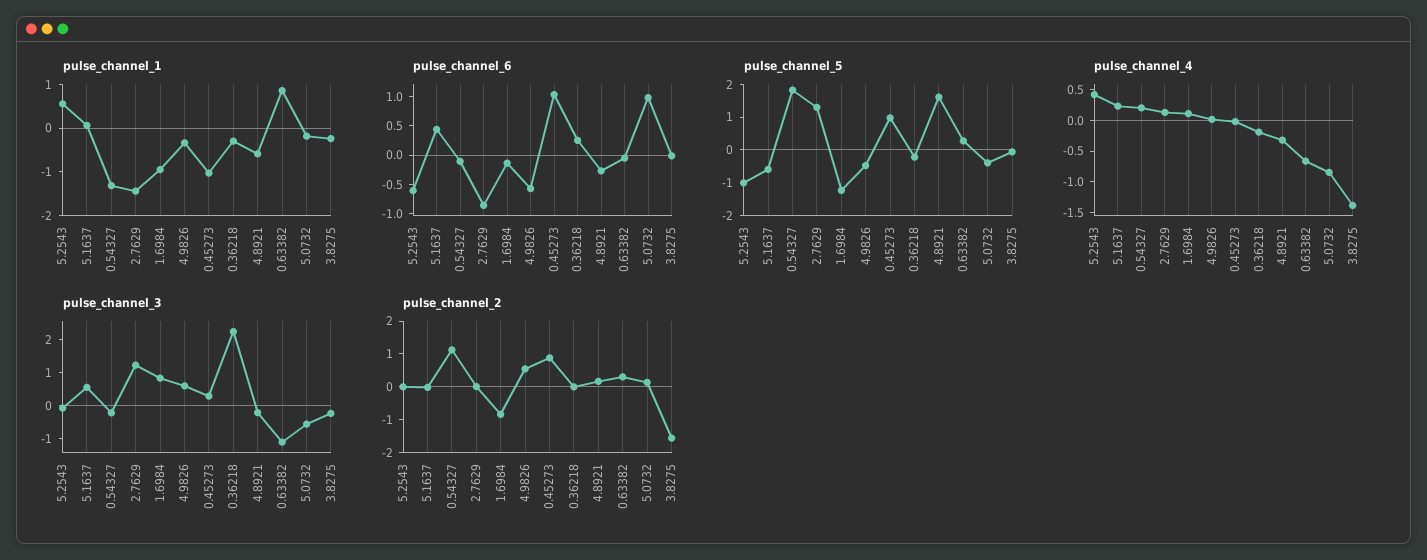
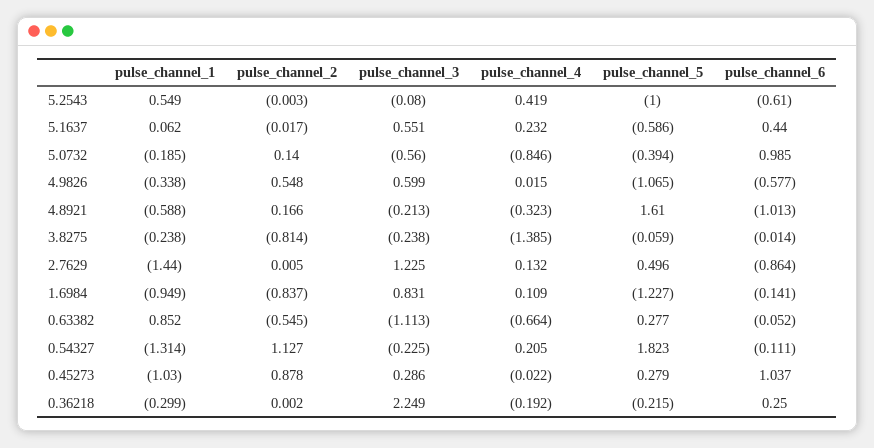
  {
    "pulse_channel_1": {
      "5.2543": 0.549,
      "5.1637": 0.062,
      "0.54327": -1.314,
      "2.7629": -1.44,
      "1.6984": -0.949,
      "4.9826": -0.338,
      "0.45273": -1.03,
      "0.36218": -0.299,
      "4.8921": -0.588,
      "0.63382": 0.852,
      "5.0732": -0.185,
      "3.8275": -0.238
    },
    "pulse_channel_6": {
      "5.2543": -0.61,
      "5.1637": 0.44,
      "0.54327": -0.111,
      "2.7629": -0.864,
      "1.6984": -0.141,
      "4.9826": -0.577,
      "0.45273": 1.037,
      "0.36218": 0.25,
-     "4.8921": -0.25,
+     "4.8921": -1.013,
      "0.63382": -0.052,
      "5.0732": 0.985,
      "3.8275": -0.014
    },
    "pulse_channel_5": {
      "5.2543": -1,
      "5.1637": -0.586,
      "0.54327": 1.823,
-     "2.7629": 1.25,
+     "2.7629": 0.496,
      "1.6984": -1.227,
-     "4.9826": -0.5,
+     "4.9826": -1.065,
-     "0.45273": 1,
+     "0.45273": 0.279,
      "0.36218": -0.215,
      "4.8921": 1.61,
      "0.63382": 0.277,
      "5.0732": -0.394,
      "3.8275": -0.059
    },
    "pulse_channel_4": {
      "5.2543": 0.419,
      "5.1637": 0.232,
      "0.54327": 0.205,
      "2.7629": 0.132,
      "1.6984": 0.109,
      "4.9826": 0.015,
      "0.45273": -0.022,
      "0.36218": -0.192,
      "4.8921": -0.323,
      "0.63382": -0.664,
      "5.0732": -0.846,
      "3.8275": -1.385
    },
    "pulse_channel_3": {
      "5.2543": -0.08,
      "5.1637": 0.551,
      "0.54327": -0.225,
      "2.7629": 1.225,
      "1.6984": 0.831,
      "4.9826": 0.599,
      "0.45273": 0.286,
      "0.36218": 2.249,
      "4.8921": -0.213,
      "0.63382": -1.113,
      "5.0732": -0.56,
      "3.8275": -0.238
    },
    "pulse_channel_2": {
      "5.2543": -0.003,
      "5.1637": -0.017,
      "0.54327": 1.127,
      "2.7629": 0.005,
      "1.6984": -0.837,
      "4.9826": 0.548,
      "0.45273": 0.878,
      "0.36218": 0.002,
      "4.8921": 0.166,
-     "0.63382": 0.25,
+     "0.63382": -0.545,
      "5.0732": 0.14,
-     "3.8275": -1.5
+     "3.8275": -0.814
    }
  }

